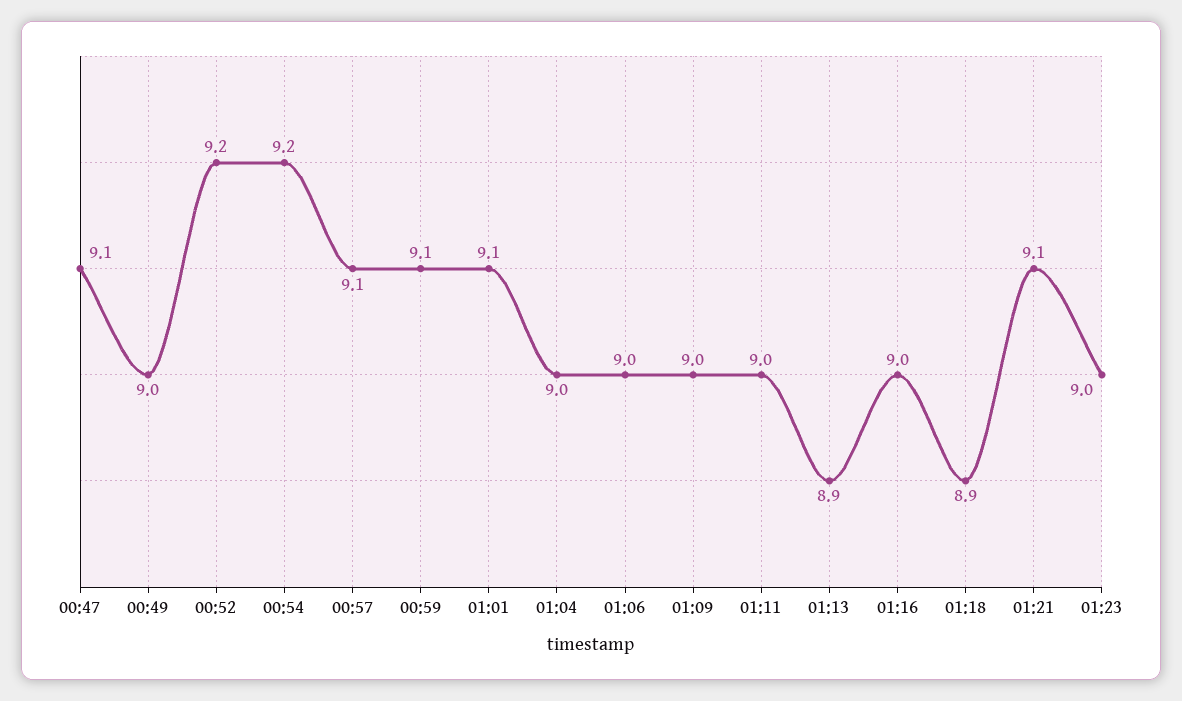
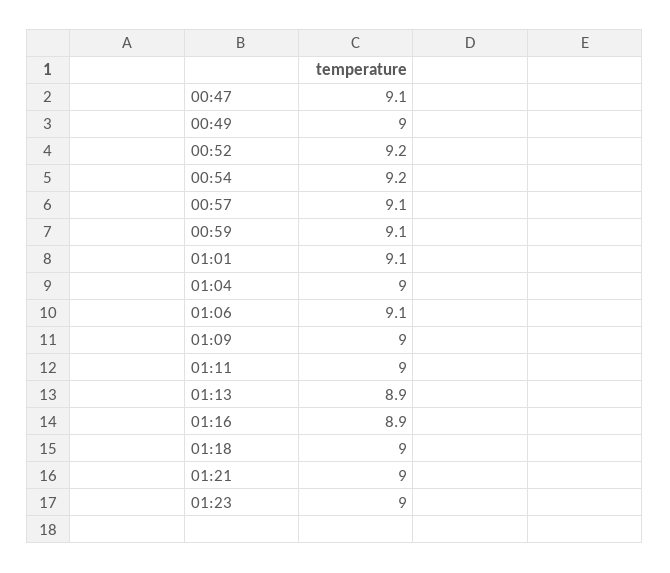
  {
    "00:47": 9.1,
    "00:49": 9,
    "00:52": 9.2,
    "00:54": 9.2,
    "00:57": 9.1,
    "00:59": 9.1,
    "01:01": 9.1,
    "01:04": 9,
-   "01:06": 9,
+   "01:06": 9.1,
    "01:09": 9,
    "01:11": 9,
    "01:13": 8.9,
-   "01:16": 9,
+   "01:16": 8.9,
-   "01:18": 8.9,
+   "01:18": 9,
-   "01:21": 9.1,
+   "01:21": 9,
    "01:23": 9
  }

